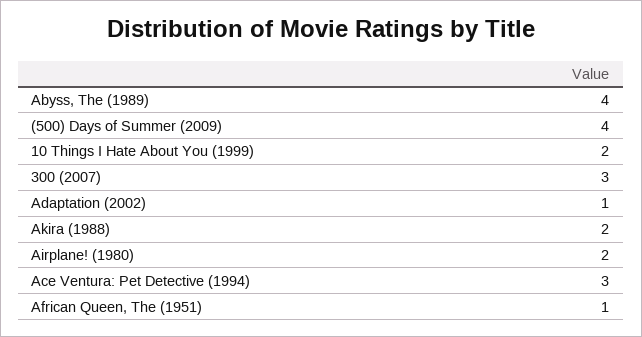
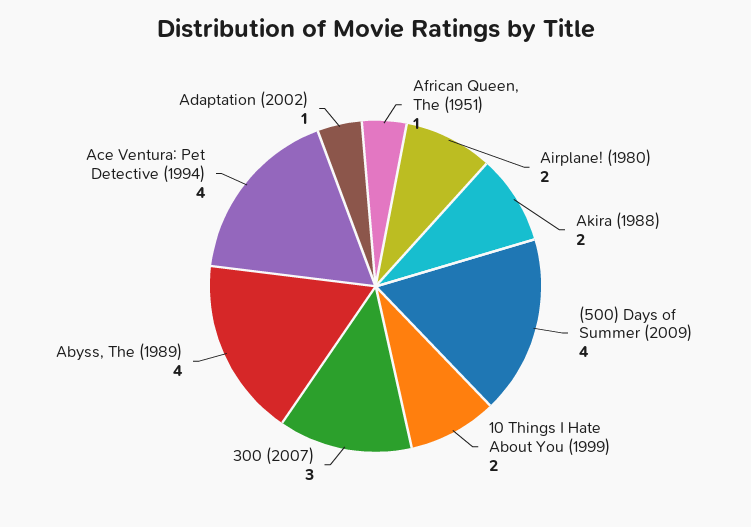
  {
    "Abyss, The (1989)": 4,
    "(500) Days of Summer (2009)": 4,
    "10 Things I Hate About You (1999)": 2,
    "300 (2007)": 3,
    "Adaptation (2002)": 1,
    "Akira (1988)": 2,
    "Airplane! (1980)": 2,
-   "Ace Ventura: Pet Detective (1994)": 3,
+   "Ace Ventura: Pet Detective (1994)": 4,
    "African Queen, The (1951)": 1
  }

